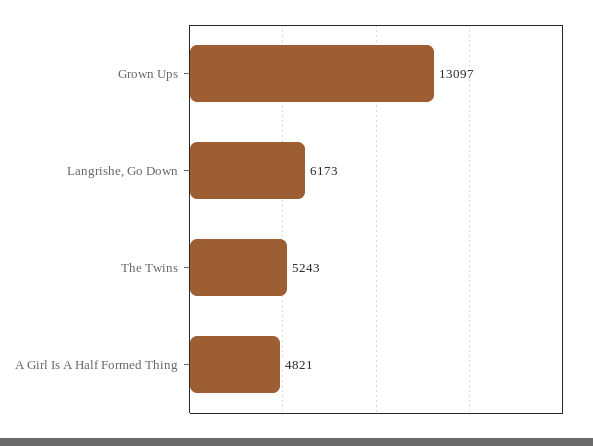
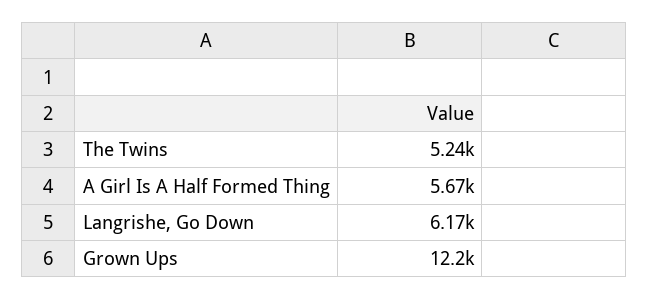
  {
-   "Grown Ups": 13097,
+   "Grown Ups": 12200,
    "Langrishe, Go Down": 6173,
    "The Twins": 5243,
-   "A Girl Is A Half Formed Thing": 4821
+   "A Girl Is A Half Formed Thing": 5670
  }

